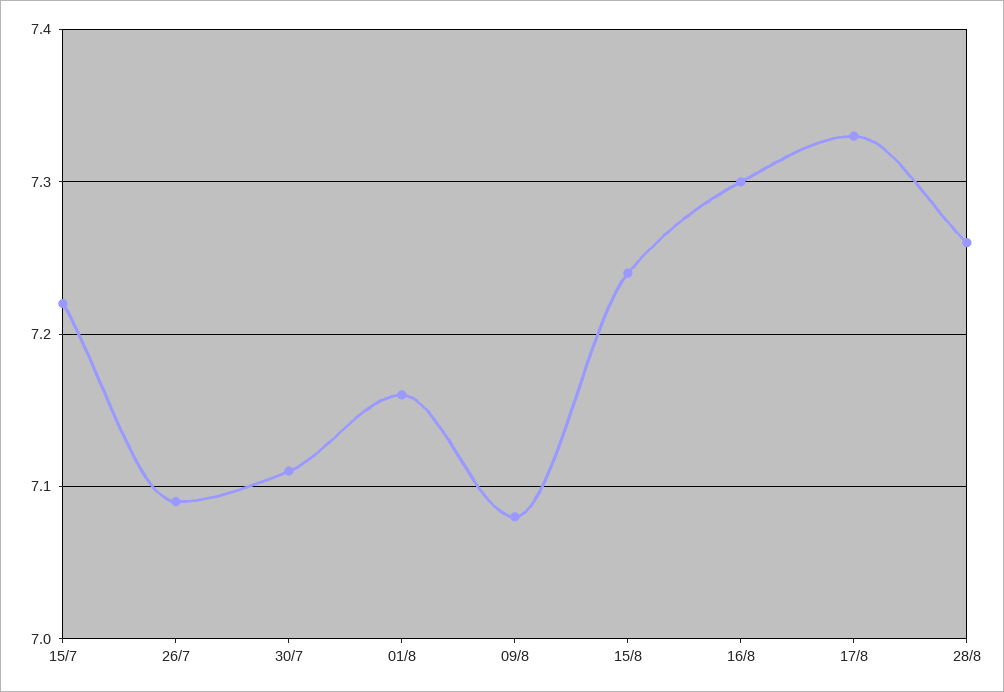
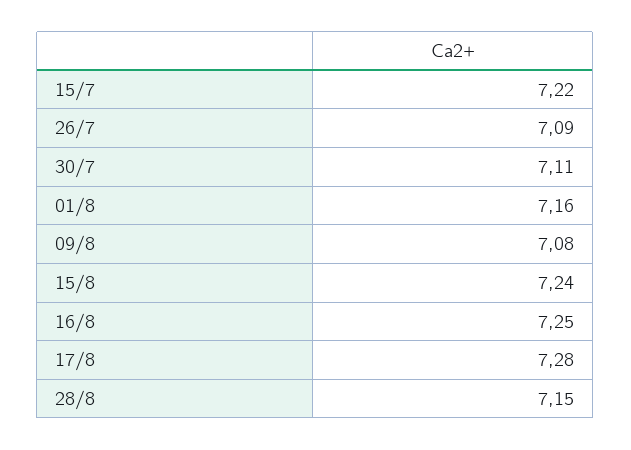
  {
    "15/7": 7.22,
    "26/7": 7.09,
    "30/7": 7.11,
    "01/8": 7.16,
    "09/8": 7.08,
    "15/8": 7.24,
-   "16/8": 7.3,
+   "16/8": 7.25,
-   "17/8": 7.33,
+   "17/8": 7.28,
-   "28/8": 7.26
+   "28/8": 7.15
  }

